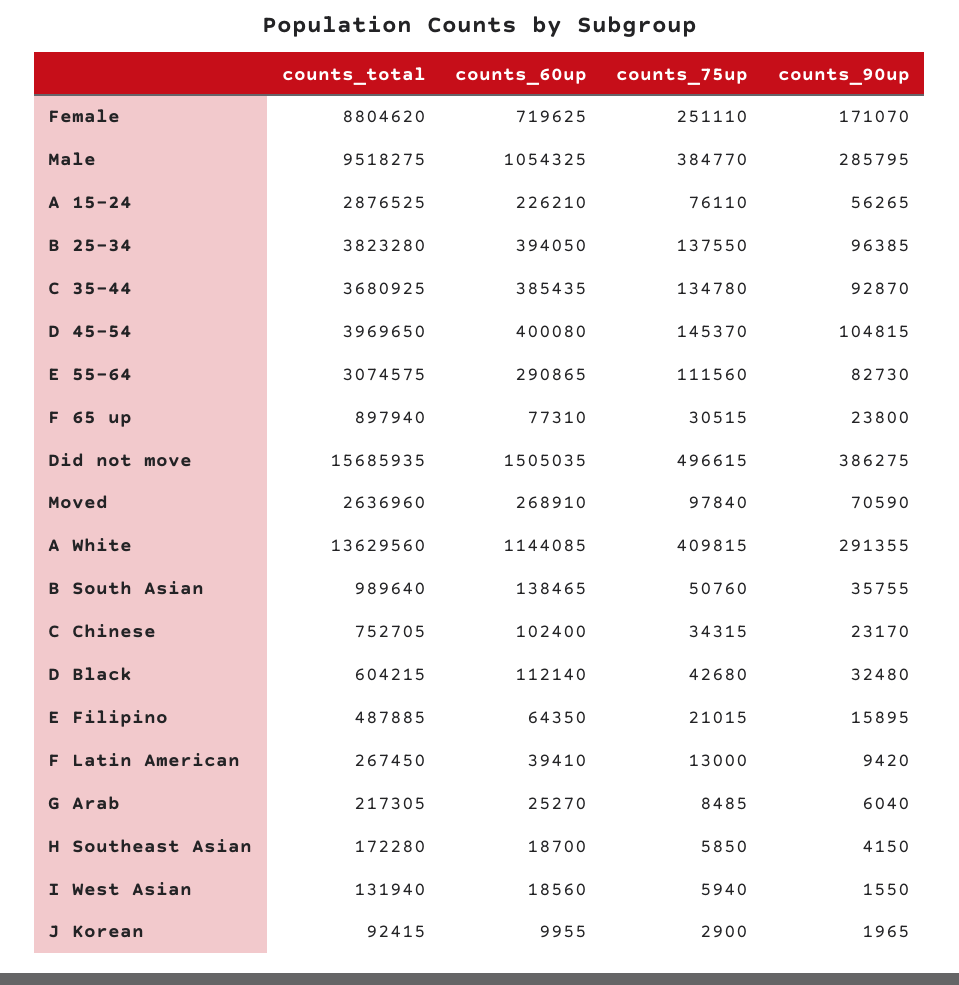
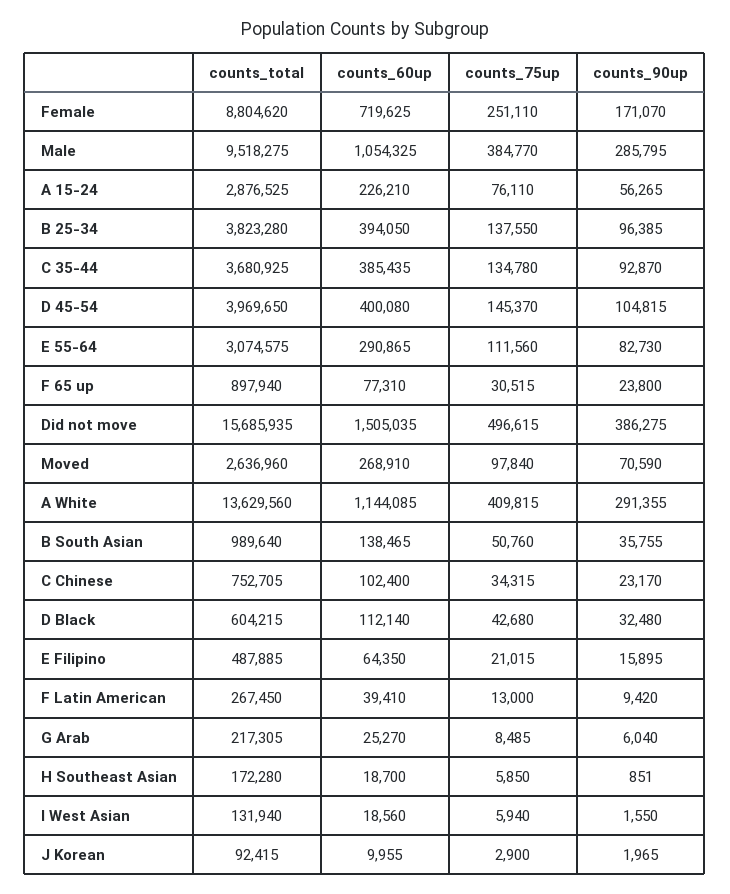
  {
    "counts_total": {
      "Female": 8804620,
      "Male": 9518275,
      "A 15-24": 2876525,
      "B 25-34": 3823280,
      "C 35-44": 3680925,
      "D 45-54": 3969650,
      "E 55-64": 3074575,
      "F 65 up": 897940,
      "Did not move": 15685935,
      "Moved": 2636960,
      "A White": 13629560,
      "B South Asian": 989640,
      "C Chinese": 752705,
      "D Black": 604215,
      "E Filipino": 487885,
      "F Latin American": 267450,
      "G Arab": 217305,
      "H Southeast Asian": 172280,
      "I West Asian": 131940,
      "J Korean": 92415
    },
    "counts_60up": {
      "Female": 719625,
      "Male": 1054325,
      "A 15-24": 226210,
      "B 25-34": 394050,
      "C 35-44": 385435,
      "D 45-54": 400080,
      "E 55-64": 290865,
      "F 65 up": 77310,
      "Did not move": 1505035,
      "Moved": 268910,
      "A White": 1144085,
      "B South Asian": 138465,
      "C Chinese": 102400,
      "D Black": 112140,
      "E Filipino": 64350,
      "F Latin American": 39410,
      "G Arab": 25270,
      "H Southeast Asian": 18700,
      "I West Asian": 18560,
      "J Korean": 9955
    },
    "counts_75up": {
      "Female": 251110,
      "Male": 384770,
      "A 15-24": 76110,
      "B 25-34": 137550,
      "C 35-44": 134780,
      "D 45-54": 145370,
      "E 55-64": 111560,
      "F 65 up": 30515,
      "Did not move": 496615,
      "Moved": 97840,
      "A White": 409815,
      "B South Asian": 50760,
      "C Chinese": 34315,
      "D Black": 42680,
      "E Filipino": 21015,
      "F Latin American": 13000,
      "G Arab": 8485,
      "H Southeast Asian": 5850,
      "I West Asian": 5940,
      "J Korean": 2900
    },
    "counts_90up": {
      "Female": 171070,
      "Male": 285795,
      "A 15-24": 56265,
      "B 25-34": 96385,
      "C 35-44": 92870,
      "D 45-54": 104815,
      "E 55-64": 82730,
      "F 65 up": 23800,
      "Did not move": 386275,
      "Moved": 70590,
      "A White": 291355,
      "B South Asian": 35755,
      "C Chinese": 23170,
      "D Black": 32480,
      "E Filipino": 15895,
      "F Latin American": 9420,
      "G Arab": 6040,
-     "H Southeast Asian": 4150,
+     "H Southeast Asian": 851,
      "I West Asian": 1550,
      "J Korean": 1965
    }
  }

